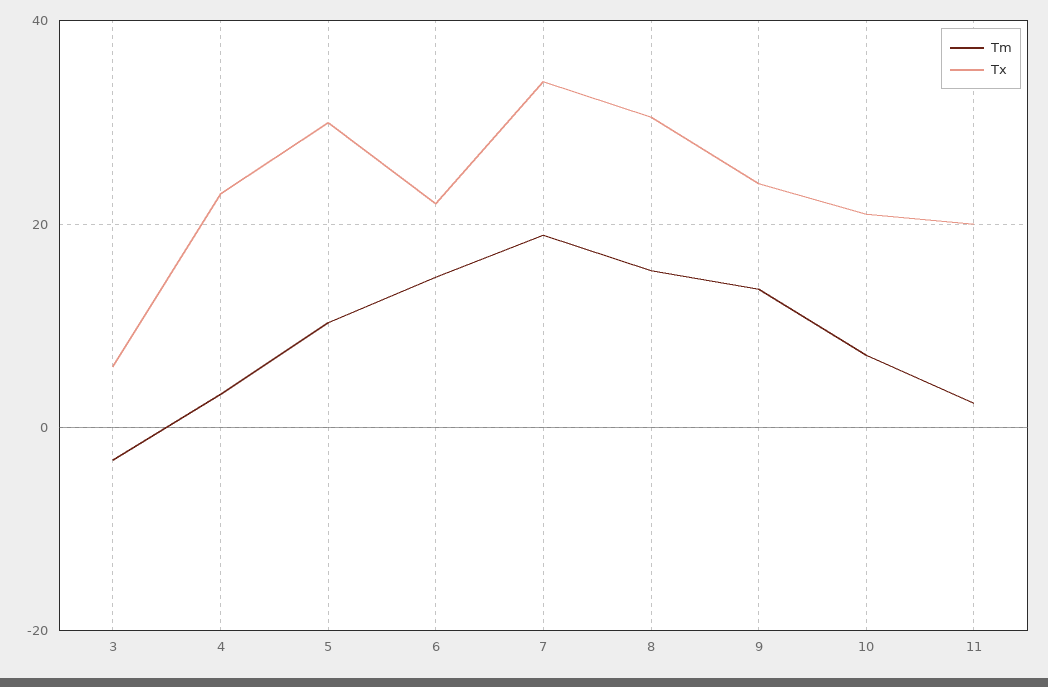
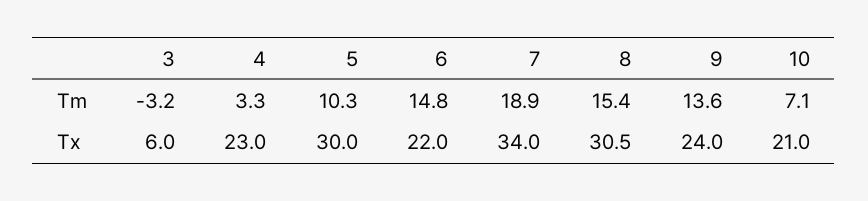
  {
    "Tm": {
      "3": -3.2,
      "4": 3.3,
      "5": 10.3,
      "6": 14.8,
      "7": 18.9,
      "8": 15.4,
      "9": 13.6,
-     "10": 7.1,
+     "10": 7.1
-     "11": 2
    },
    "Tx": {
      "3": 6,
      "4": 23,
      "5": 30,
      "6": 22,
      "7": 34,
      "8": 30.5,
      "9": 24,
-     "10": 21,
+     "10": 21
-     "11": 20
    }
  }

